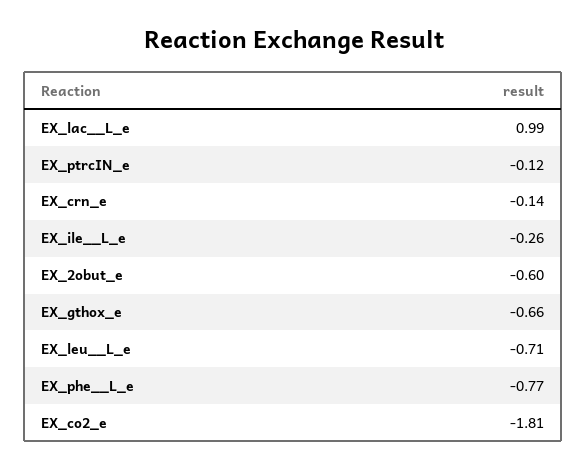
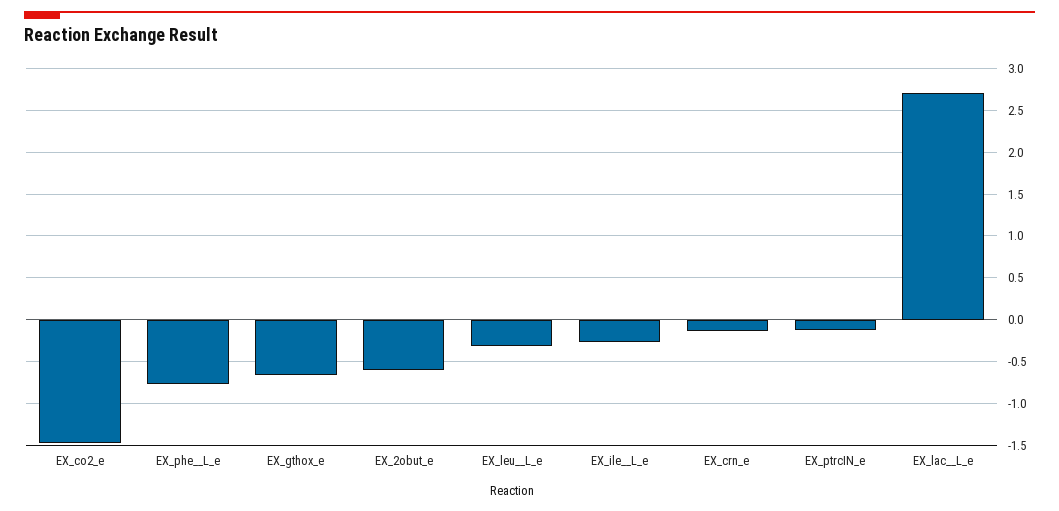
  {
-   "EX_lac__L_e": 0.99,
+   "EX_lac__L_e": 2.7,
    "EX_ptrcIN_e": -0.12,
    "EX_crn_e": -0.14,
    "EX_ile__L_e": -0.26,
    "EX_2obut_e": -0.6,
    "EX_gthox_e": -0.66,
-   "EX_leu__L_e": -0.71,
+   "EX_leu__L_e": -0.3,
    "EX_phe__L_e": -0.77,
-   "EX_co2_e": -1.81
+   "EX_co2_e": -1.5
  }

